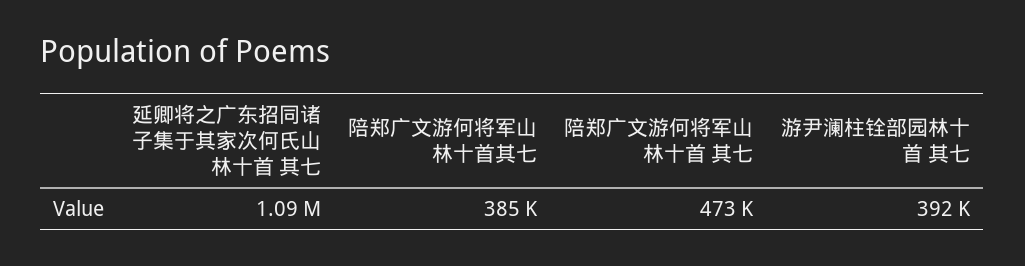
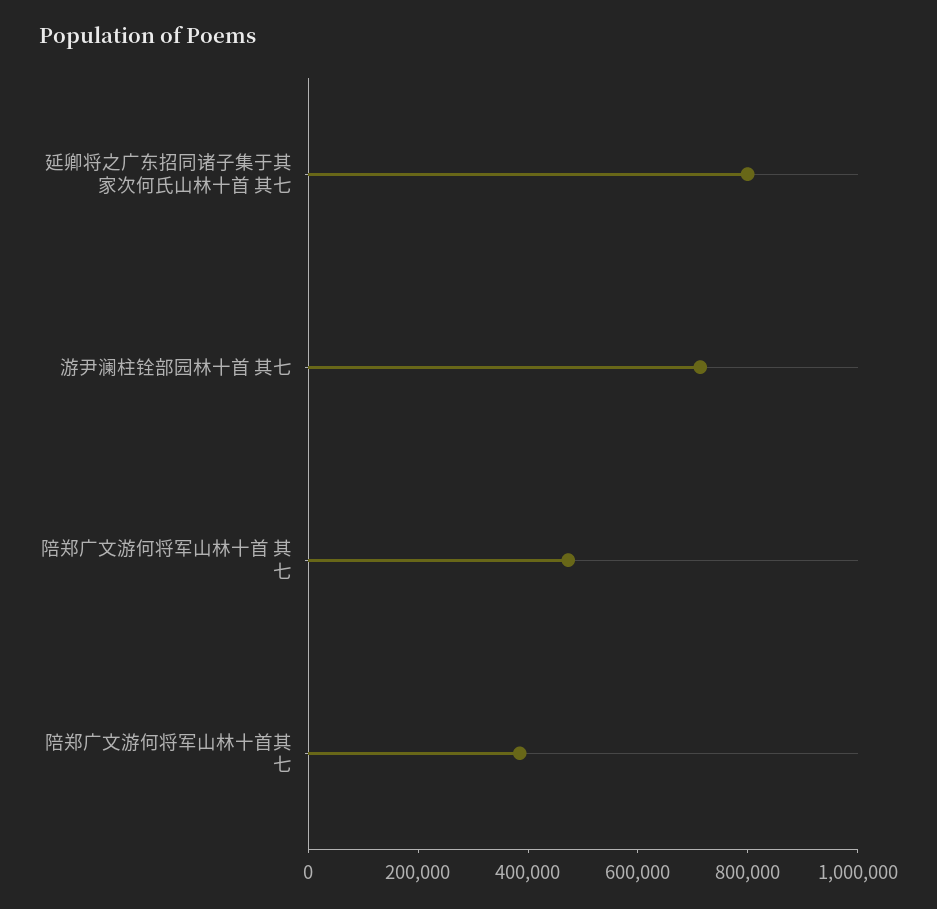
  {
-   "延卿将之广东招同诸子集于其家次何氏山林十首 其七": 1090000,
+   "延卿将之广东招同诸子集于其家次何氏山林十首 其七": 800000,
    "陪郑广文游何将军山林十首其七": 385000,
    "陪郑广文游何将军山林十首 其七": 473000,
-   "游尹澜柱铨部园林十首 其七": 392000
+   "游尹澜柱铨部园林十首 其七": 700000
  }

